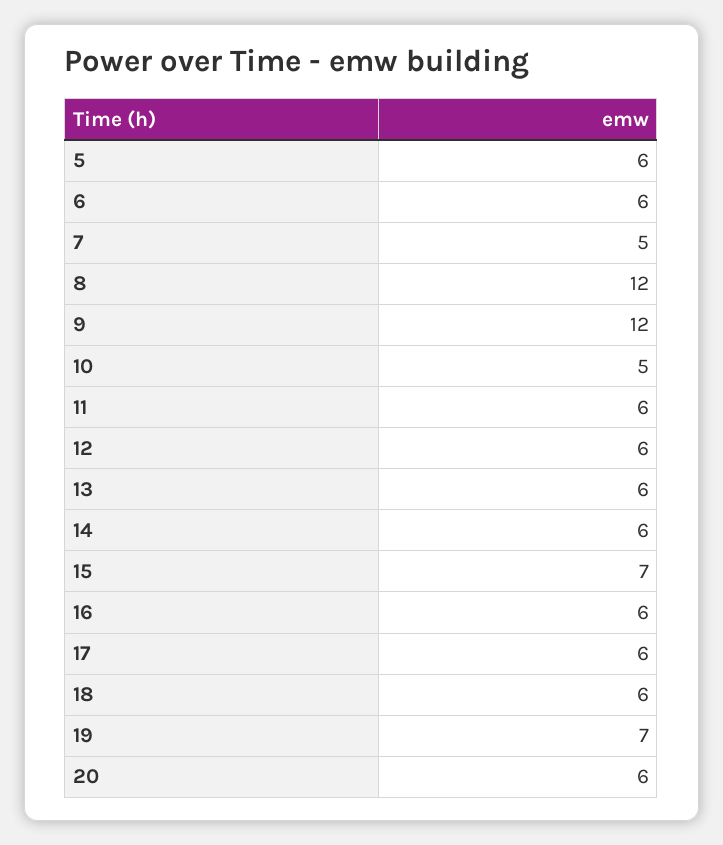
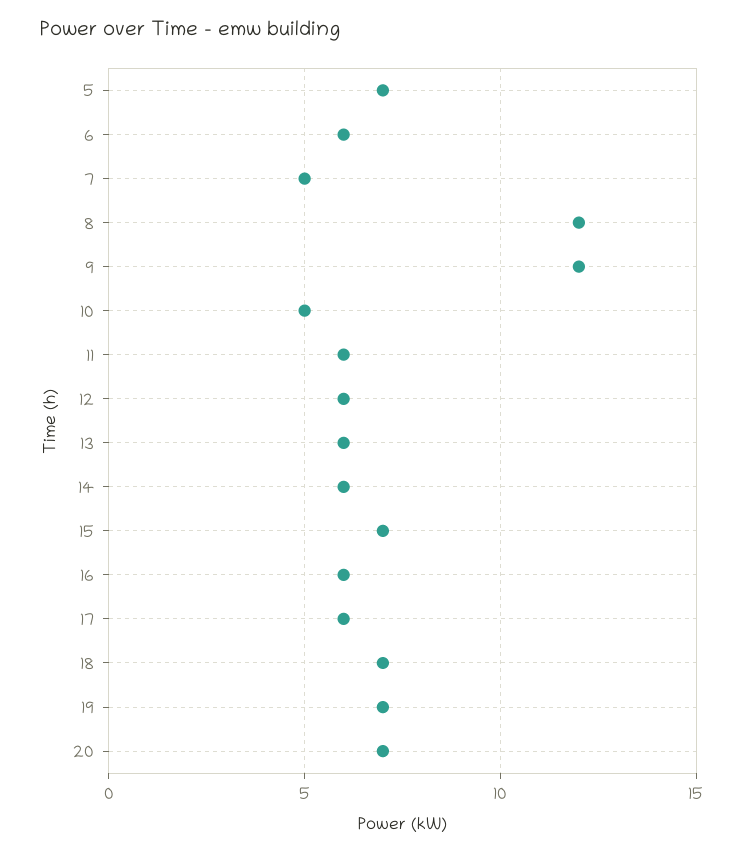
  {
-   "5": 6,
+   "5": 7,
    "6": 6,
    "7": 5,
    "8": 12,
    "9": 12,
    "10": 5,
    "11": 6,
    "12": 6,
    "13": 6,
    "14": 6,
    "15": 7,
    "16": 6,
    "17": 6,
-   "18": 6,
+   "18": 7,
    "19": 7,
-   "20": 6
+   "20": 7
  }

